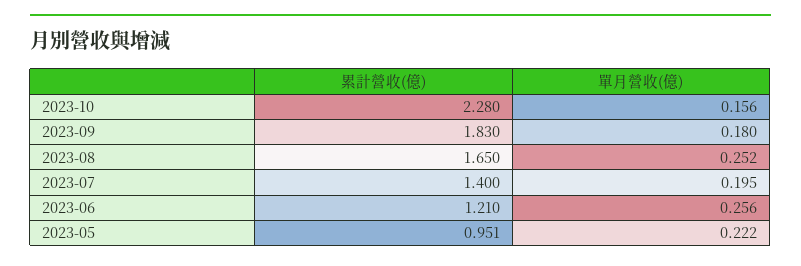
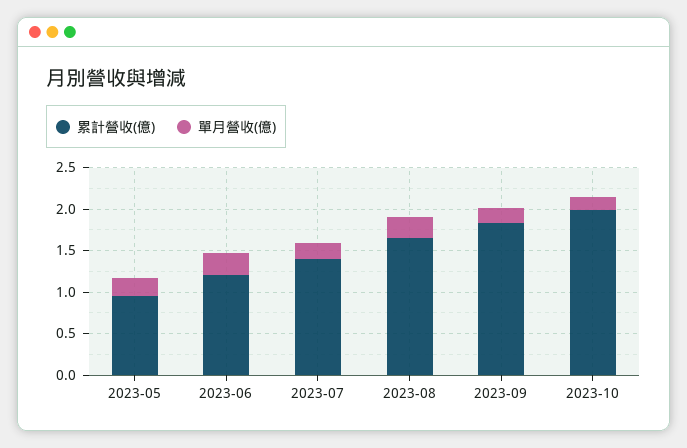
  {
    "累計營收(億)": {
-     "2023-10": 2.28,
+     "2023-10": 2,
      "2023-09": 1.83,
      "2023-08": 1.65,
      "2023-07": 1.4,
      "2023-06": 1.21,
      "2023-05": 0.951
    },
    "單月營收(億)": {
      "2023-10": 0.156,
      "2023-09": 0.18,
      "2023-08": 0.252,
      "2023-07": 0.195,
      "2023-06": 0.256,
      "2023-05": 0.222
    }
  }

